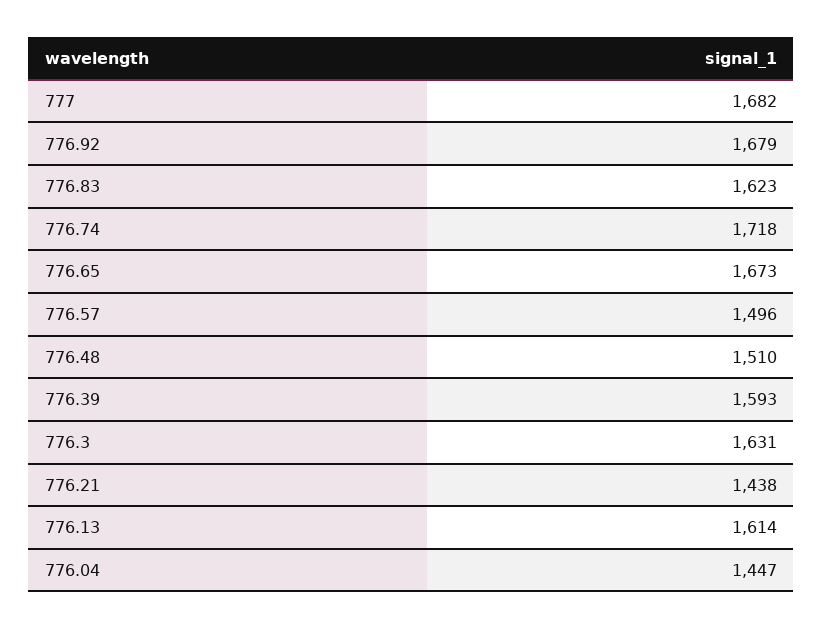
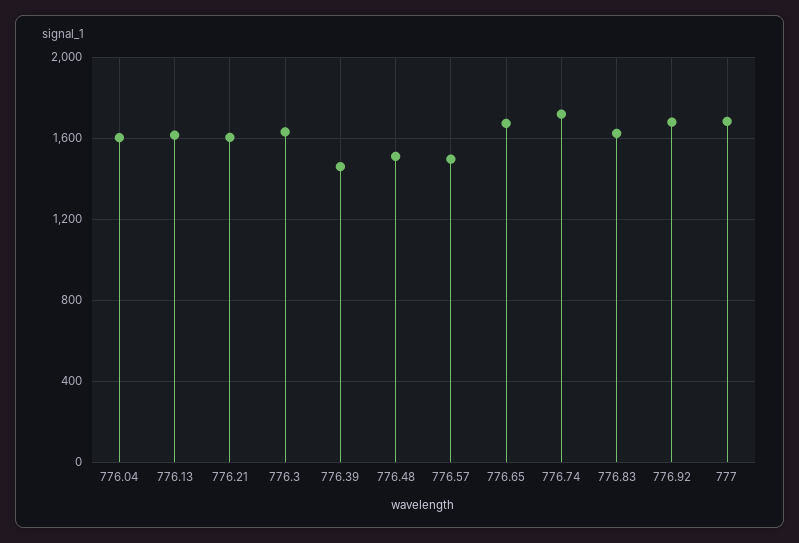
  {
    "777": 1682,
    "776.92": 1679,
    "776.83": 1623,
    "776.74": 1718,
    "776.65": 1673,
    "776.57": 1496,
    "776.48": 1510,
-   "776.39": 1593,
+   "776.39": 1450,
    "776.3": 1631,
-   "776.21": 1438,
+   "776.21": 1600,
    "776.13": 1614,
-   "776.04": 1447
+   "776.04": 1600
  }

